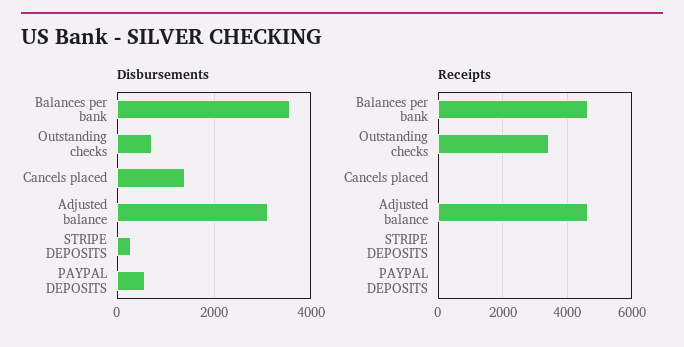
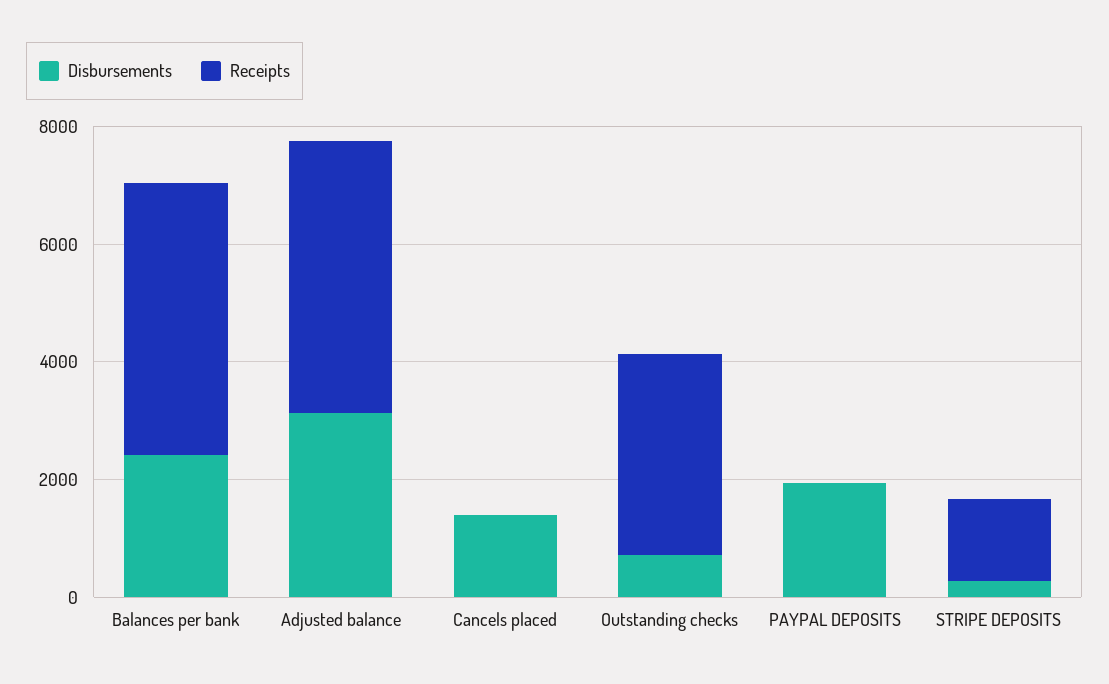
  {
    "Disbursements": {
-     "Balances per bank": 3600,
+     "Balances per bank": 2500,
      "Outstanding checks": 800,
      "Cancels placed": 1400,
      "Adjusted balance": 3200,
      "STRIPE DEPOSITS": 200,
-     "PAYPAL DEPOSITS": 600
+     "PAYPAL DEPOSITS": 2000
    },
    "Receipts": {
      "Balances per bank": 4600,
      "Outstanding checks": 3400,
      "Cancels placed": 0,
      "Adjusted balance": 4600,
-     "STRIPE DEPOSITS": 0,
+     "STRIPE DEPOSITS": 1500,
      "PAYPAL DEPOSITS": 0
    }
  }

